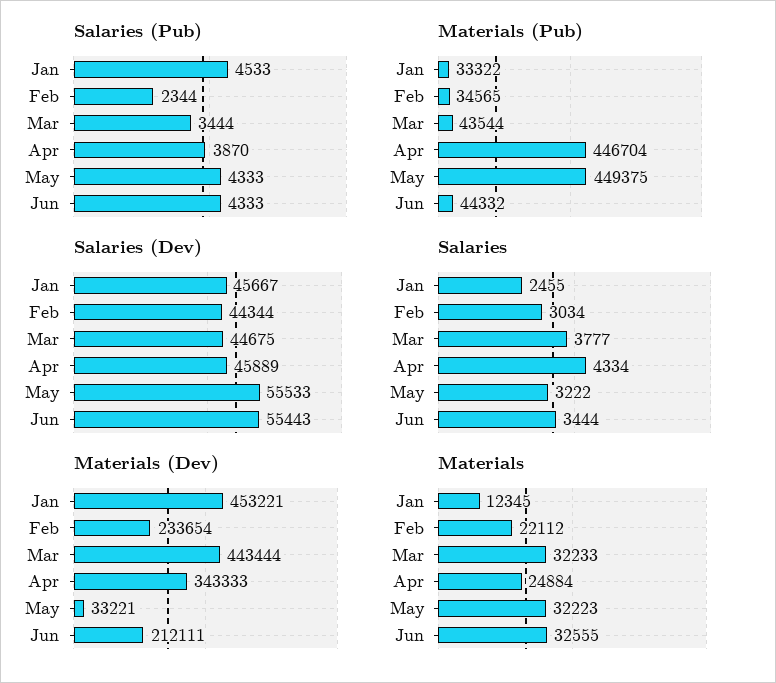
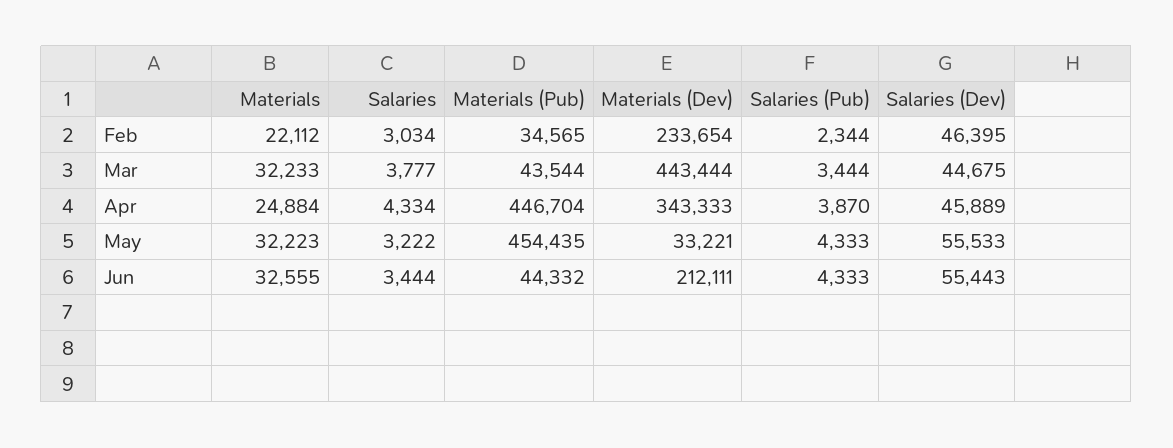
  {
    "Salaries (Pub)": {
-     "Jan": 4533,
      "Feb": 2344,
      "Mar": 3444,
      "Apr": 3870,
      "May": 4333,
      "Jun": 4333
    },
    "Materials (Pub)": {
-     "Jan": 33322,
      "Feb": 34565,
      "Mar": 43544,
      "Apr": 446704,
-     "May": 449375,
+     "May": 454435,
      "Jun": 44332
    },
    "Salaries (Dev)": {
-     "Jan": 45667,
-     "Feb": 44344,
+     "Feb": 46395,
      "Mar": 44675,
      "Apr": 45889,
      "May": 55533,
      "Jun": 55443
    },
    "Salaries": {
-     "Jan": 2455,
      "Feb": 3034,
      "Mar": 3777,
      "Apr": 4334,
      "May": 3222,
      "Jun": 3444
    },
    "Materials (Dev)": {
-     "Jan": 453221,
      "Feb": 233654,
      "Mar": 443444,
      "Apr": 343333,
      "May": 33221,
      "Jun": 212111
    },
    "Materials": {
-     "Jan": 12345,
      "Feb": 22112,
      "Mar": 32233,
      "Apr": 24884,
      "May": 32223,
      "Jun": 32555
    }
  }

